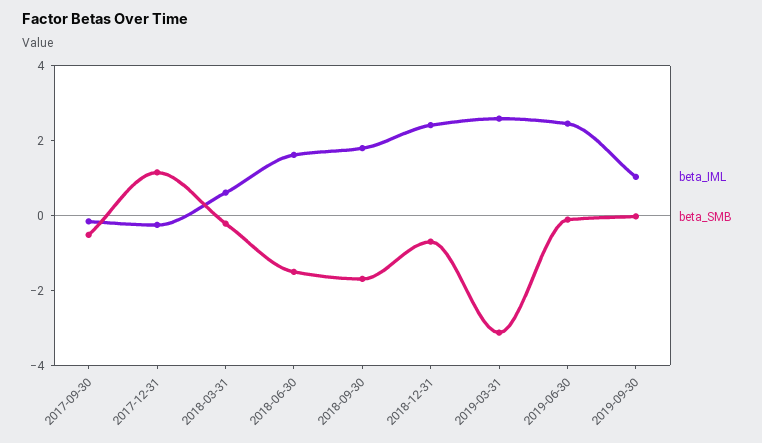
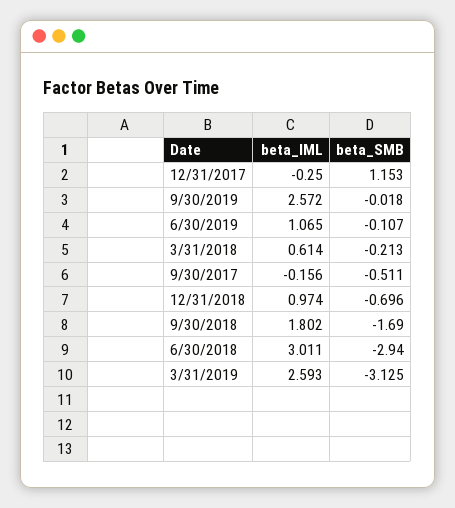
  {
    "beta_IML": {
      "2017-09-30": -0.156,
      "2017-12-31": -0.25,
      "2018-03-31": 0.614,
-     "2018-06-30": 1.5,
+     "2018-06-30": 3.011,
      "2018-09-30": 1.802,
-     "2018-12-31": 2.5,
+     "2018-12-31": 0.974,
      "2019-03-31": 2.593,
-     "2019-06-30": 2.5,
+     "2019-06-30": 1.065,
-     "2019-09-30": 1
+     "2019-09-30": 2.572
    },
    "beta_SMB": {
      "2017-09-30": -0.511,
      "2017-12-31": 1.153,
      "2018-03-31": -0.213,
-     "2018-06-30": -1.5,
+     "2018-06-30": -2.94,
      "2018-09-30": -1.69,
      "2018-12-31": -0.696,
      "2019-03-31": -3.125,
      "2019-06-30": -0.107,
      "2019-09-30": -0.018
    }
  }

